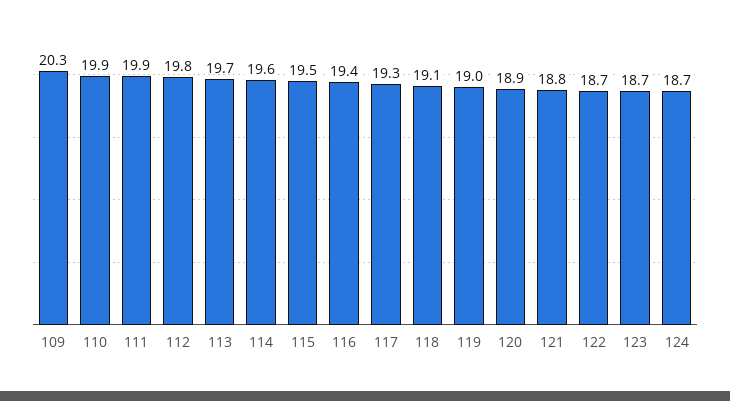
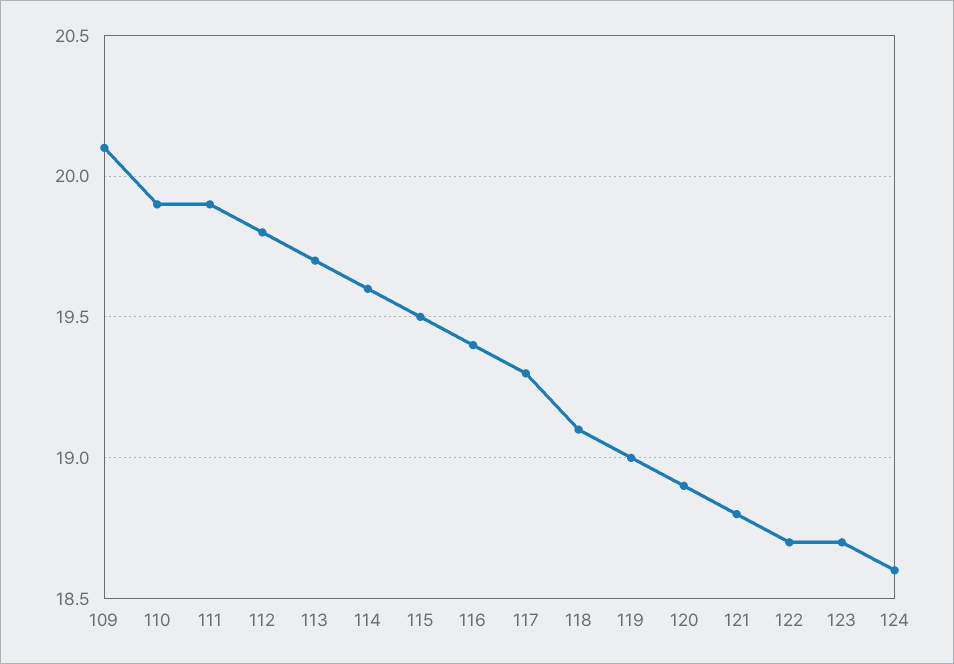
  {
-   "109": 20.3,
+   "109": 20.1,
    "110": 19.9,
    "111": 19.9,
    "112": 19.8,
    "113": 19.7,
    "114": 19.6,
    "115": 19.5,
    "116": 19.4,
    "117": 19.3,
    "118": 19.1,
    "119": 19,
    "120": 18.9,
    "121": 18.8,
    "122": 18.7,
    "123": 18.7,
-   "124": 18.7
+   "124": 18.6
  }

